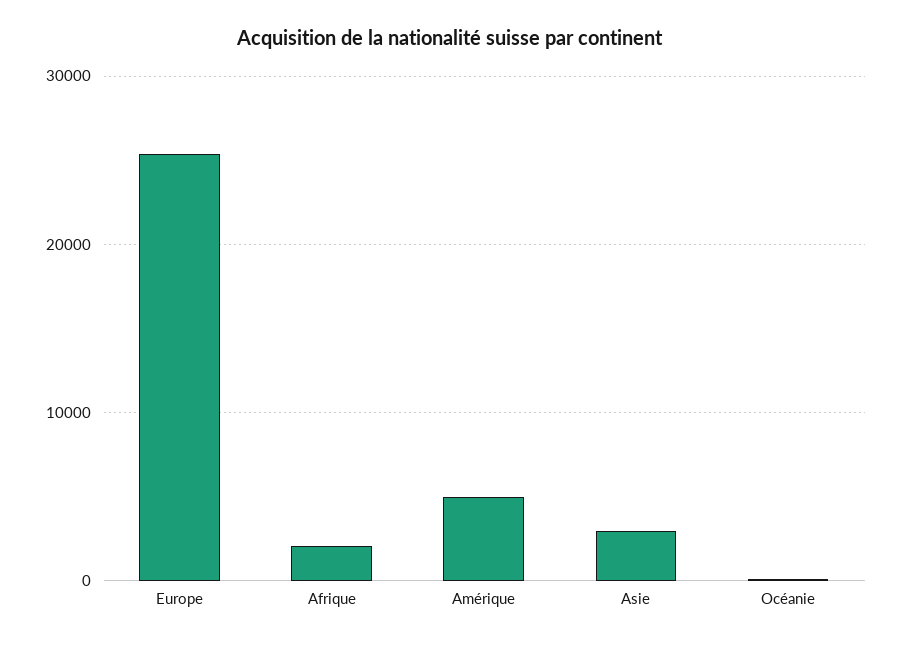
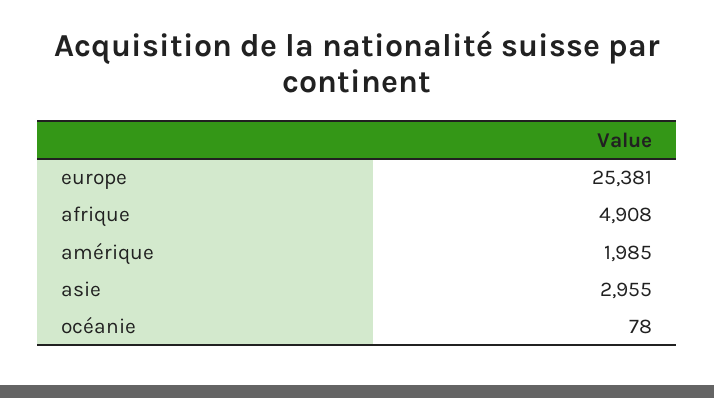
  {
    "Europe": 25381,
-   "Afrique": 2000,
+   "Afrique": 4908,
-   "Amérique": 5000,
+   "Amérique": 1985,
    "Asie": 2955,
    "Océanie": 78
  }

